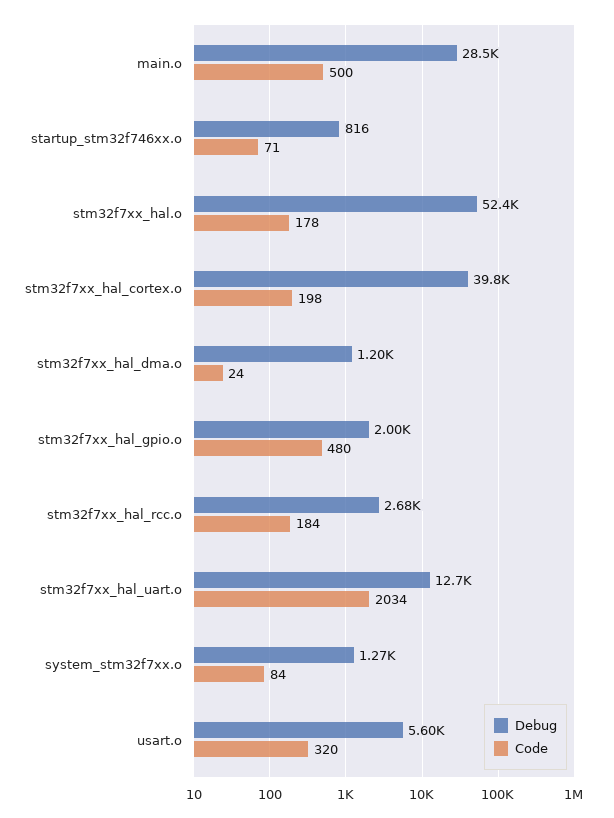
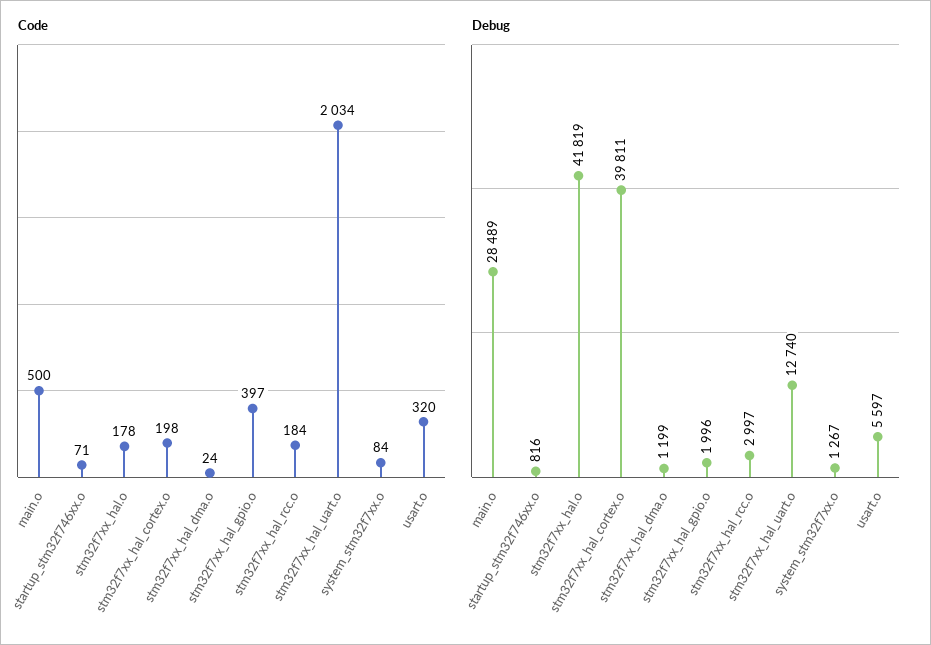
  {
    "Debug": {
      "main.o": 28489,
      "startup_stm32f746xx.o": 816,
-     "stm32f7xx_hal.o": 52400,
+     "stm32f7xx_hal.o": 41819,
      "stm32f7xx_hal_cortex.o": 39811,
      "stm32f7xx_hal_dma.o": 1199,
      "stm32f7xx_hal_gpio.o": 1996,
-     "stm32f7xx_hal_rcc.o": 2680,
+     "stm32f7xx_hal_rcc.o": 2997,
      "stm32f7xx_hal_uart.o": 12740,
      "system_stm32f7xx.o": 1267,
      "usart.o": 5597
    },
    "Code": {
      "main.o": 500,
      "startup_stm32f746xx.o": 71,
      "stm32f7xx_hal.o": 178,
      "stm32f7xx_hal_cortex.o": 198,
      "stm32f7xx_hal_dma.o": 24,
-     "stm32f7xx_hal_gpio.o": 480,
+     "stm32f7xx_hal_gpio.o": 397,
      "stm32f7xx_hal_rcc.o": 184,
      "stm32f7xx_hal_uart.o": 2034,
      "system_stm32f7xx.o": 84,
      "usart.o": 320
    }
  }

